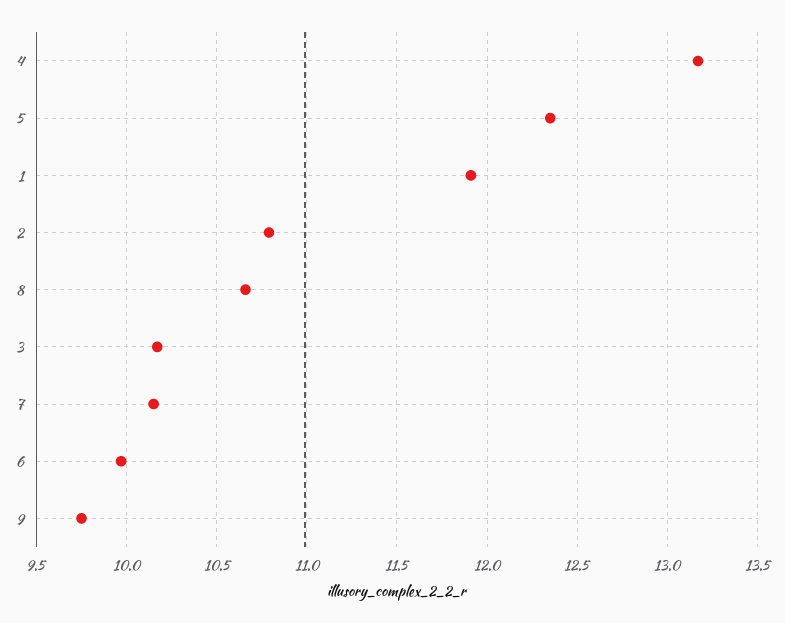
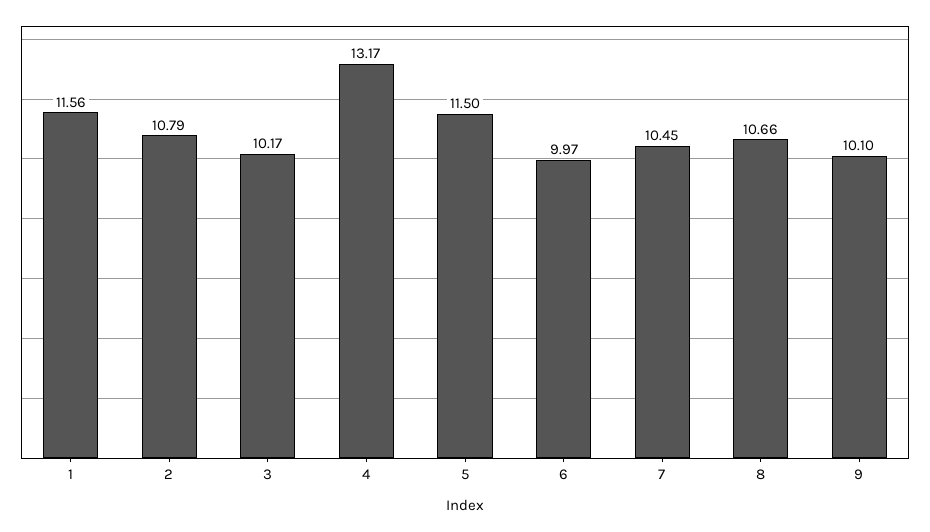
  {
    "4": 13.17,
-   "5": 12.35,
+   "5": 11.5,
-   "1": 11.9,
+   "1": 11.56,
    "2": 10.79,
    "8": 10.66,
    "3": 10.17,
-   "7": 10.15,
+   "7": 10.45,
    "6": 9.97,
-   "9": 9.75
+   "9": 10.1
  }

